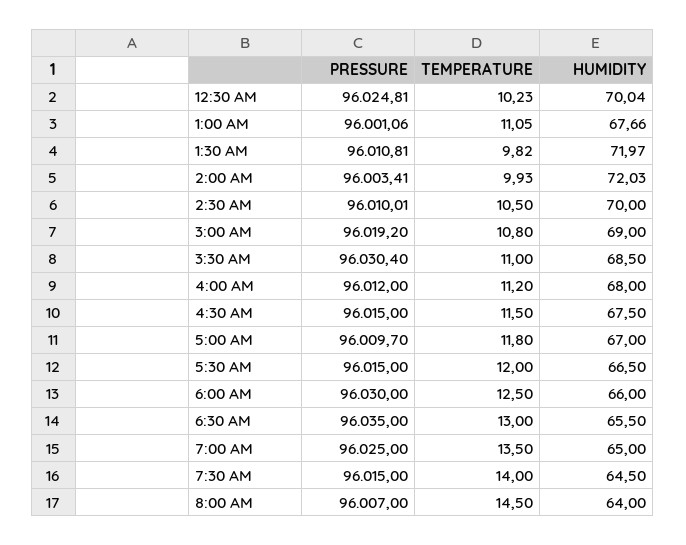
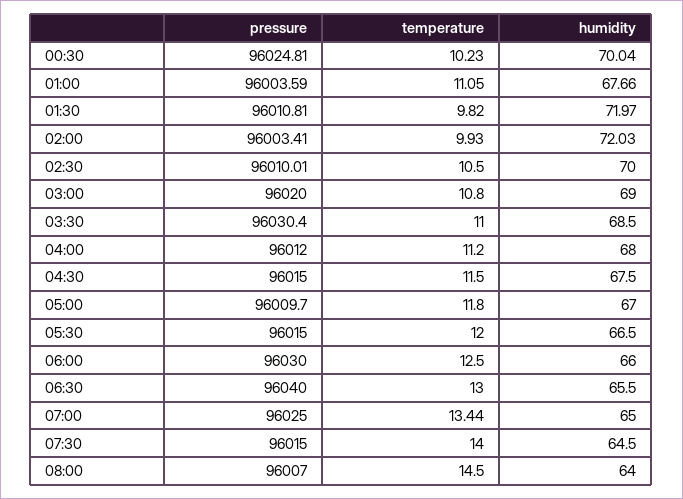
  {
    "PRESSURE": {
      "12:30 AM": 96024.81,
-     "1:00 AM": 96001.06,
+     "1:00 AM": 96003.59,
      "1:30 AM": 96010.81,
      "2:00 AM": 96003.41,
      "2:30 AM": 96010.01,
-     "3:00 AM": 96019.2,
+     "3:00 AM": 96020,
      "3:30 AM": 96030.4,
      "4:00 AM": 96012,
      "4:30 AM": 96015,
      "5:00 AM": 96009.7,
      "5:30 AM": 96015,
      "6:00 AM": 96030,
-     "6:30 AM": 96035,
+     "6:30 AM": 96040,
      "7:00 AM": 96025,
      "7:30 AM": 96015,
      "8:00 AM": 96007
    },
    "TEMPERATURE": {
      "12:30 AM": 10.23,
      "1:00 AM": 11.05,
      "1:30 AM": 9.82,
      "2:00 AM": 9.93,
      "2:30 AM": 10.5,
      "3:00 AM": 10.8,
      "3:30 AM": 11,
      "4:00 AM": 11.2,
      "4:30 AM": 11.5,
      "5:00 AM": 11.8,
      "5:30 AM": 12,
      "6:00 AM": 12.5,
      "6:30 AM": 13,
-     "7:00 AM": 13.5,
+     "7:00 AM": 13.44,
      "7:30 AM": 14,
      "8:00 AM": 14.5
    },
    "HUMIDITY": {
      "12:30 AM": 70.04,
      "1:00 AM": 67.66,
      "1:30 AM": 71.97,
      "2:00 AM": 72.03,
      "2:30 AM": 70,
      "3:00 AM": 69,
      "3:30 AM": 68.5,
      "4:00 AM": 68,
      "4:30 AM": 67.5,
      "5:00 AM": 67,
      "5:30 AM": 66.5,
      "6:00 AM": 66,
      "6:30 AM": 65.5,
      "7:00 AM": 65,
      "7:30 AM": 64.5,
      "8:00 AM": 64
    }
  }

